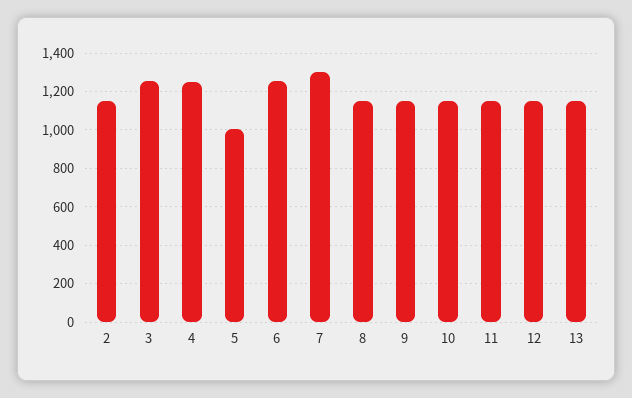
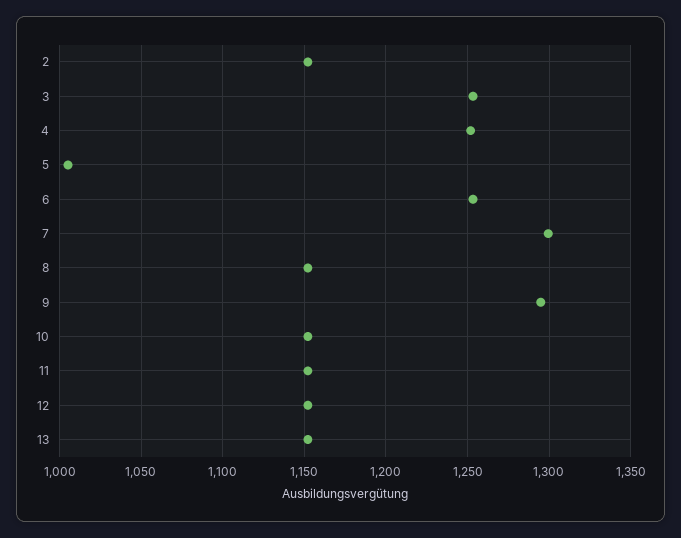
  {
    "2": 1150,
    "3": 1255,
    "4": 1250,
    "5": 1005,
    "6": 1255,
    "7": 1300,
    "8": 1150,
-   "9": 1150,
+   "9": 1295,
    "10": 1150,
    "11": 1150,
    "12": 1150,
    "13": 1150
  }

